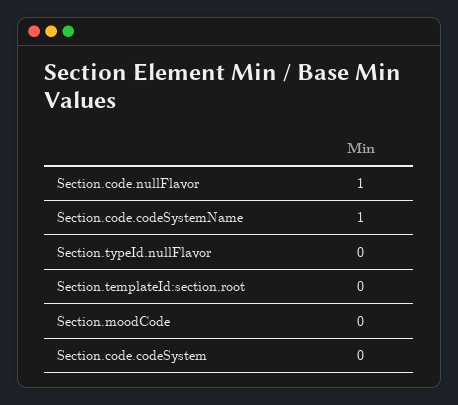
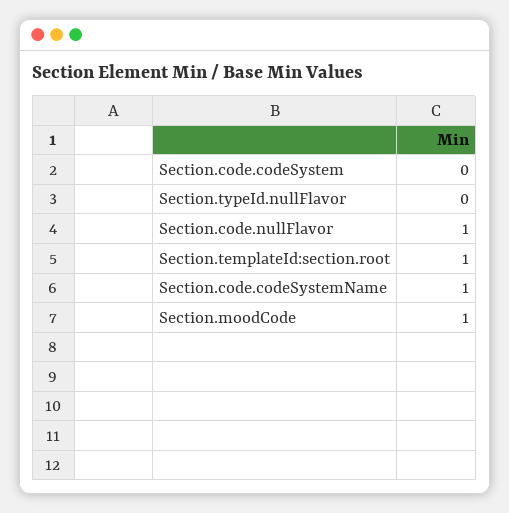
  {
    "Section.code.nullFlavor": 1,
    "Section.code.codeSystemName": 1,
    "Section.typeId.nullFlavor": 0,
-   "Section.templateId:section.root": 0,
+   "Section.templateId:section.root": 1,
-   "Section.moodCode": 0,
+   "Section.moodCode": 1,
    "Section.code.codeSystem": 0
  }

